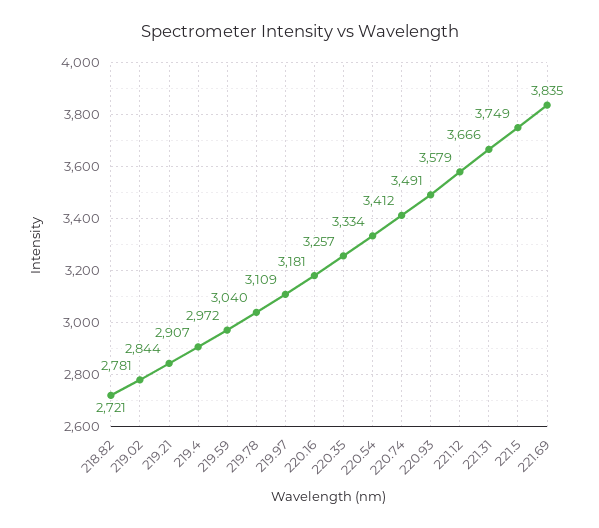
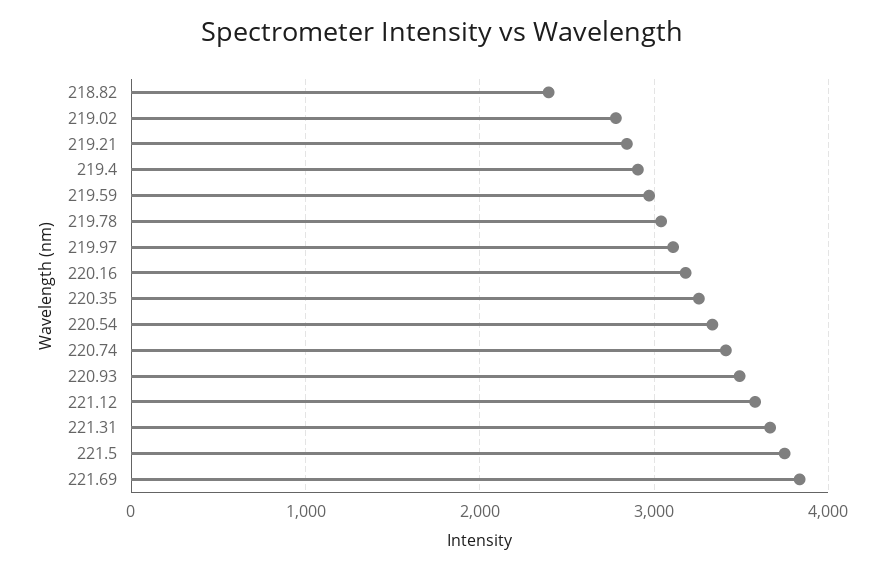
  {
-   "218.82": 2721,
+   "218.82": 2400,
    "219.02": 2781,
    "219.21": 2844,
    "219.4": 2907,
    "219.59": 2972,
    "219.78": 3040,
    "219.97": 3109,
    "220.16": 3181,
    "220.35": 3257,
    "220.54": 3334,
    "220.74": 3412,
    "220.93": 3491,
    "221.12": 3579,
    "221.31": 3666,
    "221.5": 3749,
    "221.69": 3835
  }

